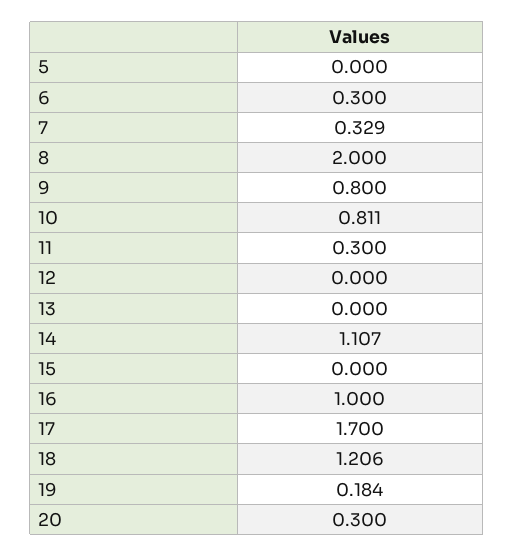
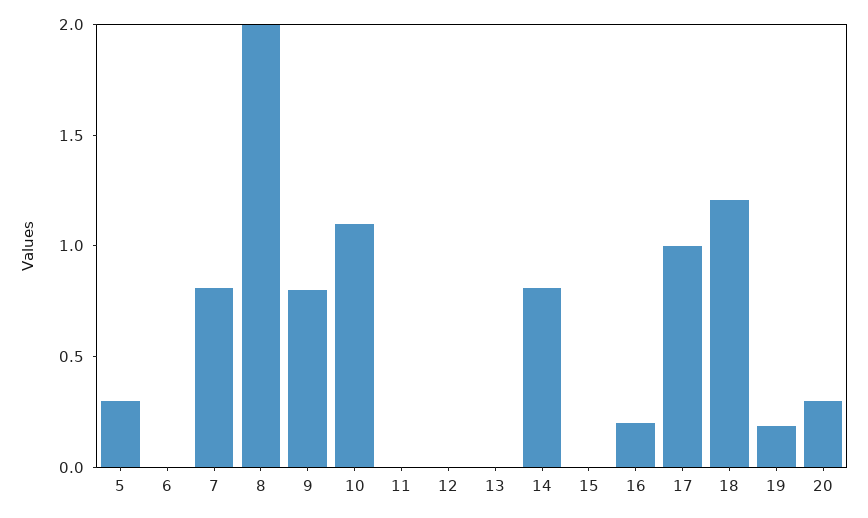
  {
-   "5": 0,
+   "5": 0.3,
-   "6": 0.3,
+   "6": 0,
-   "7": 0.329,
+   "7": 0.8,
    "8": 2,
    "9": 0.8,
-   "10": 0.811,
+   "10": 1.1,
-   "11": 0.3,
+   "11": 0,
    "12": 0,
    "13": 0,
-   "14": 1.107,
+   "14": 0.8,
    "15": 0,
-   "16": 1,
+   "16": 0.2,
-   "17": 1.7,
+   "17": 1,
    "18": 1.206,
    "19": 0.184,
    "20": 0.3
  }

